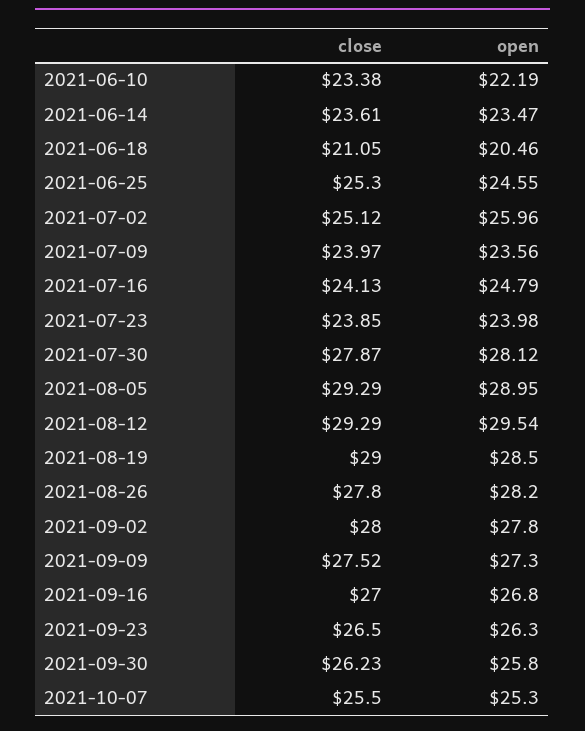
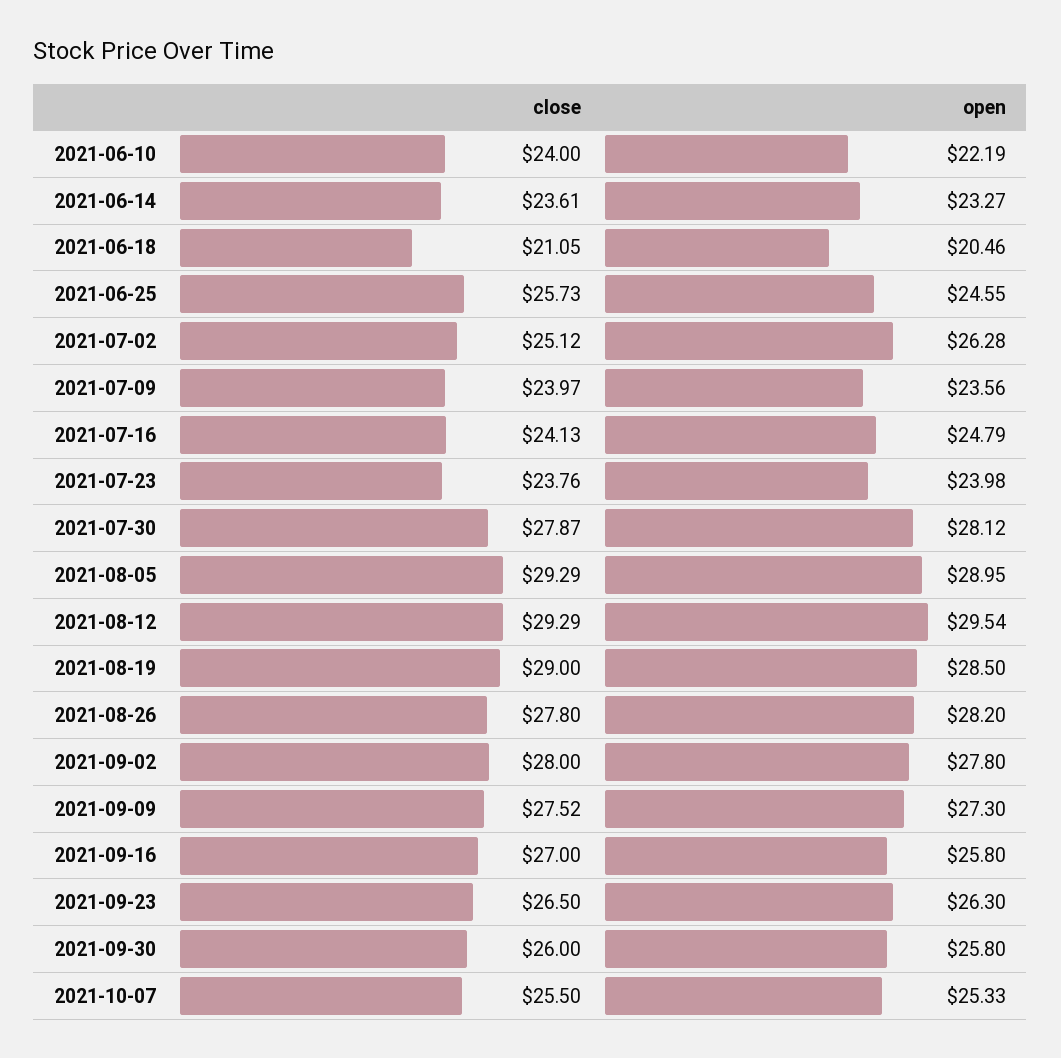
  {
    "close": {
-     "2021-06-10": 23.38,
+     "2021-06-10": 24,
      "2021-06-14": 23.61,
      "2021-06-18": 21.05,
-     "2021-06-25": 25.3,
+     "2021-06-25": 25.73,
      "2021-07-02": 25.12,
      "2021-07-09": 23.97,
      "2021-07-16": 24.13,
-     "2021-07-23": 23.85,
+     "2021-07-23": 23.76,
      "2021-07-30": 27.87,
      "2021-08-05": 29.29,
      "2021-08-12": 29.29,
      "2021-08-19": 29,
      "2021-08-26": 27.8,
      "2021-09-02": 28,
      "2021-09-09": 27.52,
      "2021-09-16": 27,
      "2021-09-23": 26.5,
-     "2021-09-30": 26.23,
+     "2021-09-30": 26,
      "2021-10-07": 25.5
    },
    "open": {
      "2021-06-10": 22.19,
-     "2021-06-14": 23.47,
+     "2021-06-14": 23.27,
      "2021-06-18": 20.46,
      "2021-06-25": 24.55,
-     "2021-07-02": 25.96,
+     "2021-07-02": 26.28,
      "2021-07-09": 23.56,
      "2021-07-16": 24.79,
      "2021-07-23": 23.98,
      "2021-07-30": 28.12,
      "2021-08-05": 28.95,
      "2021-08-12": 29.54,
      "2021-08-19": 28.5,
      "2021-08-26": 28.2,
      "2021-09-02": 27.8,
      "2021-09-09": 27.3,
-     "2021-09-16": 26.8,
+     "2021-09-16": 25.8,
      "2021-09-23": 26.3,
      "2021-09-30": 25.8,
-     "2021-10-07": 25.3
+     "2021-10-07": 25.33
    }
  }

